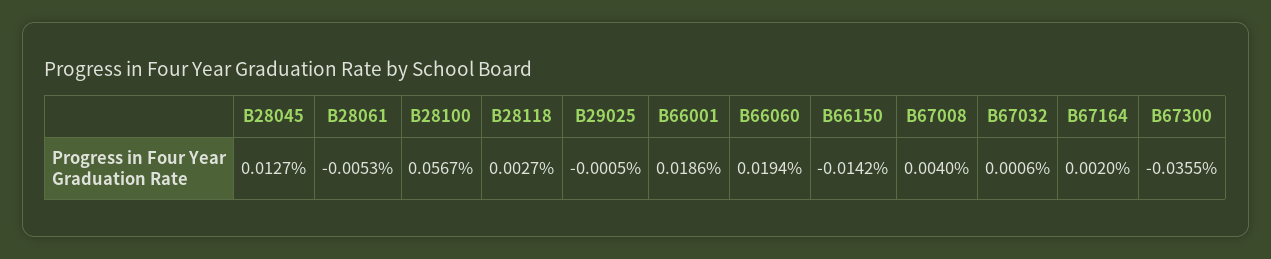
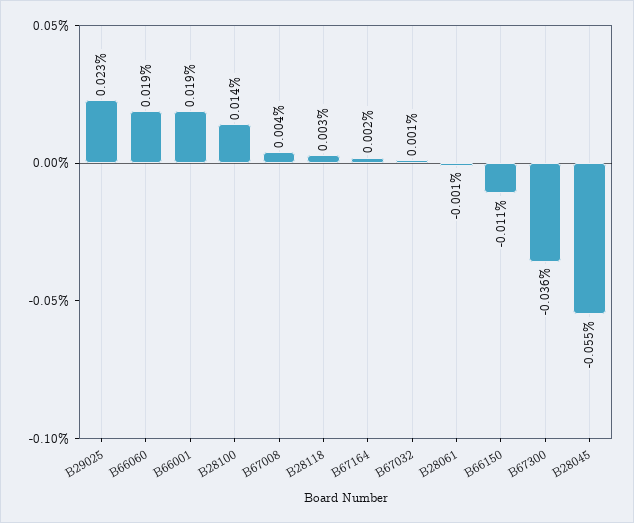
  {
-   "B28045": 0.0127,
+   "B28045": -0.055,
-   "B28061": -0.0053,
+   "B28061": -0.001,
-   "B28100": 0.0567,
+   "B28100": 0.014,
    "B28118": 0.0027,
-   "B29025": -0.0005,
+   "B29025": 0.023,
    "B66001": 0.0186,
    "B66060": 0.0194,
-   "B66150": -0.0142,
+   "B66150": -0.011,
    "B67008": 0.004,
    "B67032": 0.0006,
    "B67164": 0.002,
    "B67300": -0.0355
  }

